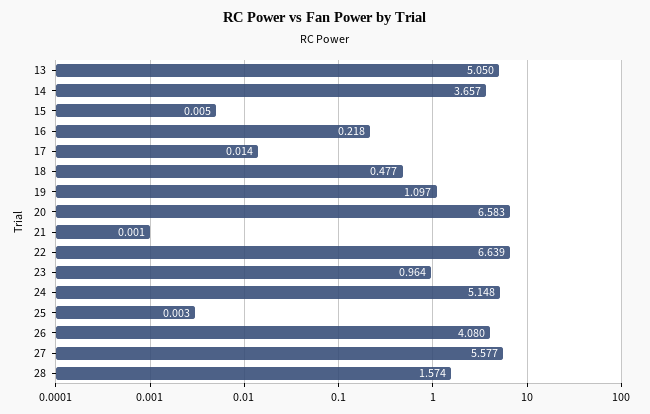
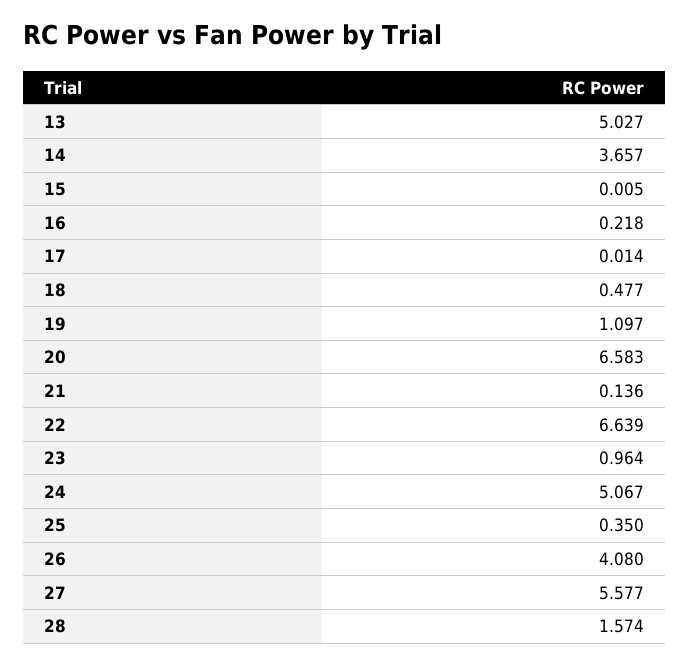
  {
-   "13": 5.05,
+   "13": 5.027,
    "14": 3.657,
    "15": 0.005,
    "16": 0.218,
    "17": 0.014,
    "18": 0.477,
    "19": 1.097,
    "20": 6.583,
-   "21": 0.001,
+   "21": 0.136,
    "22": 6.639,
    "23": 0.964,
-   "24": 5.148,
+   "24": 5.067,
-   "25": 0.003,
+   "25": 0.35,
    "26": 4.08,
    "27": 5.577,
    "28": 1.574
  }

